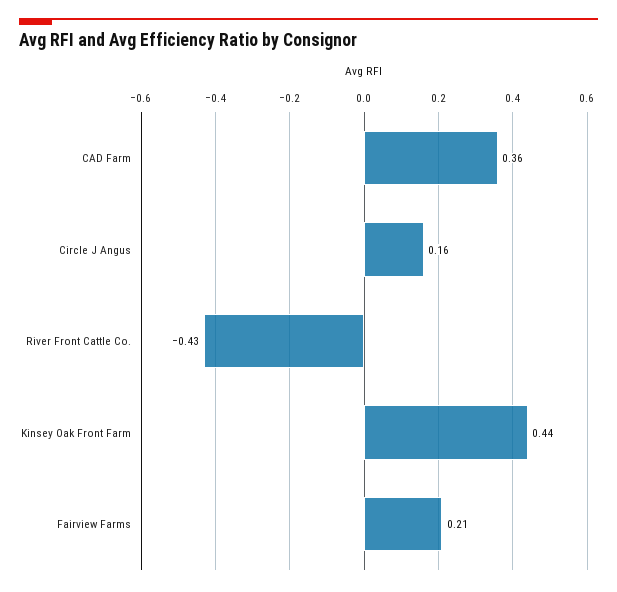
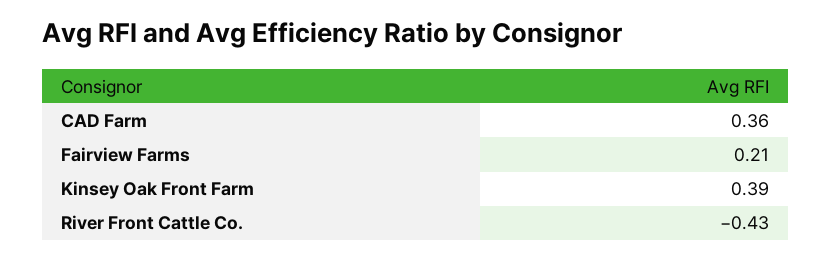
  {
    "CAD Farm": 0.36,
-   "Circle J Angus": 0.16,
    "River Front Cattle Co.": -0.43,
-   "Kinsey Oak Front Farm": 0.44,
+   "Kinsey Oak Front Farm": 0.39,
    "Fairview Farms": 0.21
  }

